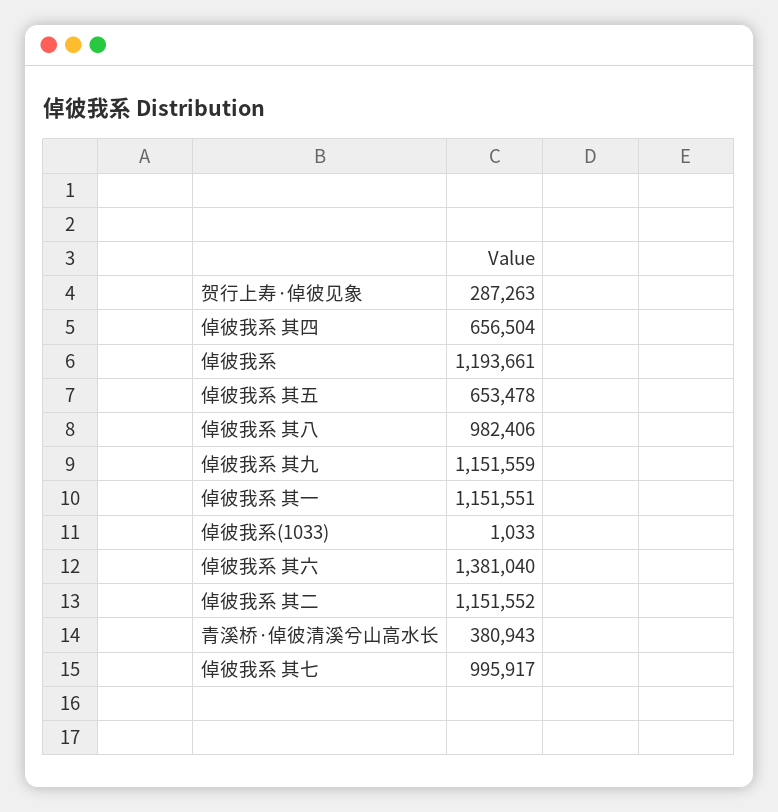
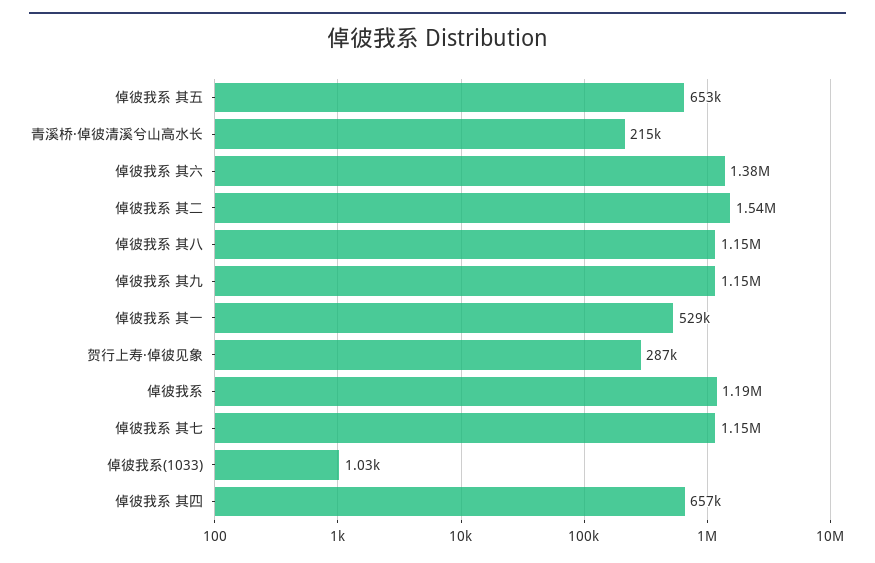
  {
    "贺行上寿·倬彼见象": 287263,
    "倬彼我系 其四": 656504,
    "倬彼我系": 1193661,
    "倬彼我系 其五": 653478,
-   "倬彼我系 其八": 982406,
+   "倬彼我系 其八": 1150000,
    "倬彼我系 其九": 1151559,
-   "倬彼我系 其一": 1151551,
+   "倬彼我系 其一": 529000,
    "倬彼我系(1033)": 1033,
    "倬彼我系 其六": 1381040,
-   "倬彼我系 其二": 1151552,
+   "倬彼我系 其二": 1540000,
-   "青溪桥·倬彼清溪兮山高水长": 380943,
+   "青溪桥·倬彼清溪兮山高水长": 215000,
-   "倬彼我系 其七": 995917
+   "倬彼我系 其七": 1150000
  }

